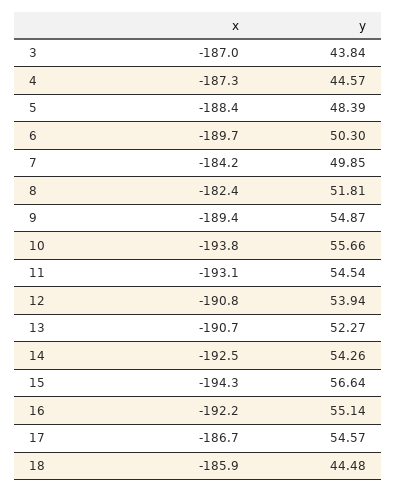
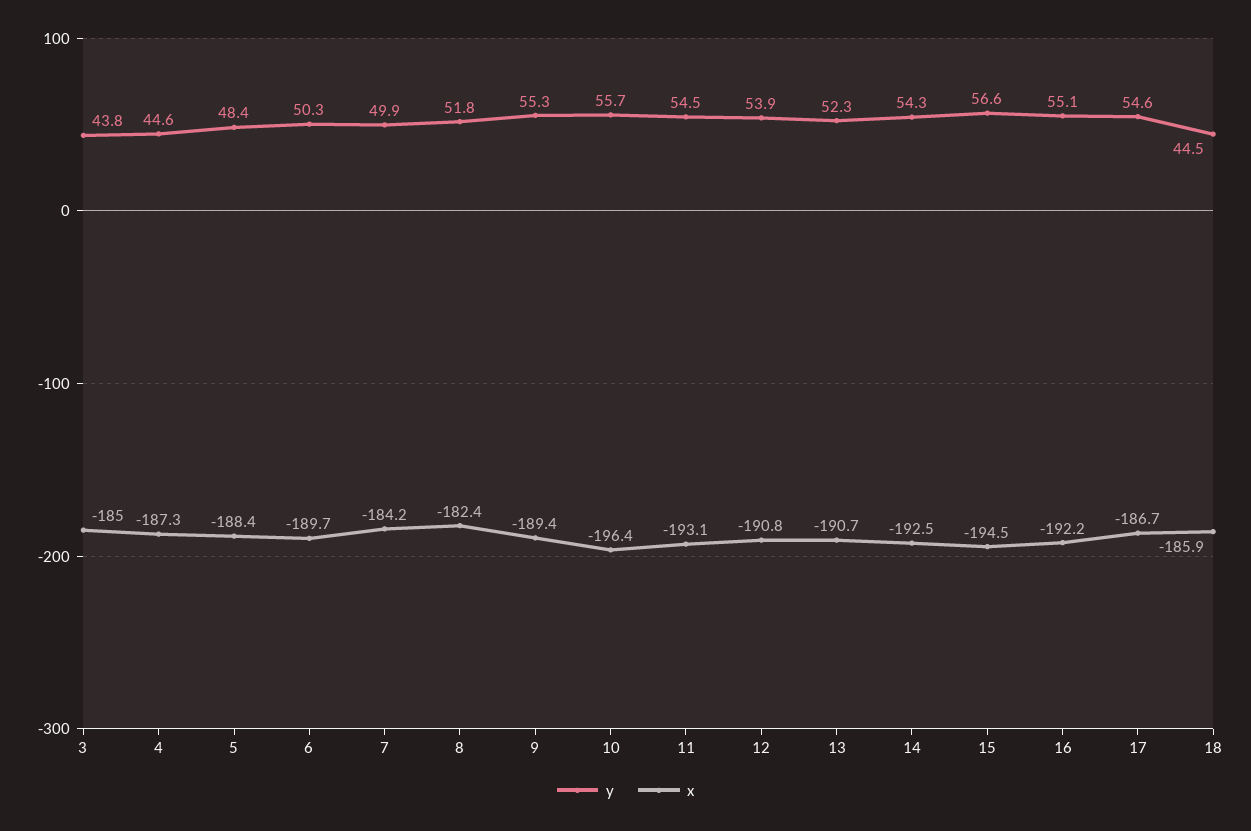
  {
    "x": {
-     "3": -187,
+     "3": -185,
      "4": -187.3,
      "5": -188.4,
      "6": -189.7,
      "7": -184.2,
      "8": -182.4,
      "9": -189.4,
-     "10": -193.8,
+     "10": -196.4,
      "11": -193.1,
      "12": -190.8,
      "13": -190.7,
      "14": -192.5,
-     "15": -194.3,
+     "15": -194.5,
      "16": -192.2,
      "17": -186.7,
      "18": -185.9
    },
    "y": {
      "3": 43.84,
      "4": 44.57,
      "5": 48.39,
      "6": 50.3,
      "7": 49.85,
      "8": 51.81,
-     "9": 54.87,
+     "9": 55.3,
      "10": 55.66,
      "11": 54.54,
      "12": 53.94,
      "13": 52.27,
      "14": 54.26,
      "15": 56.64,
      "16": 55.14,
      "17": 54.57,
      "18": 44.48
    }
  }

